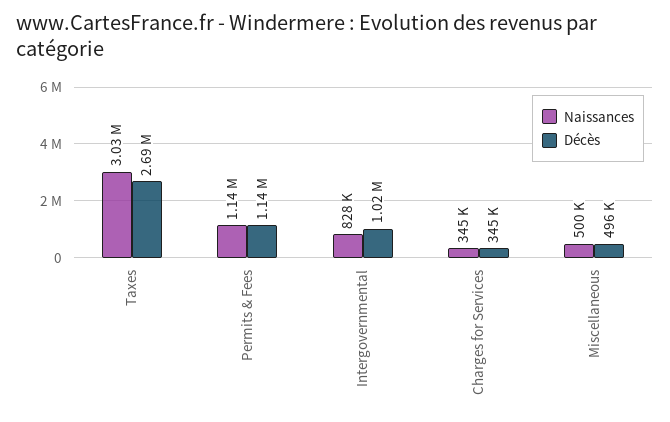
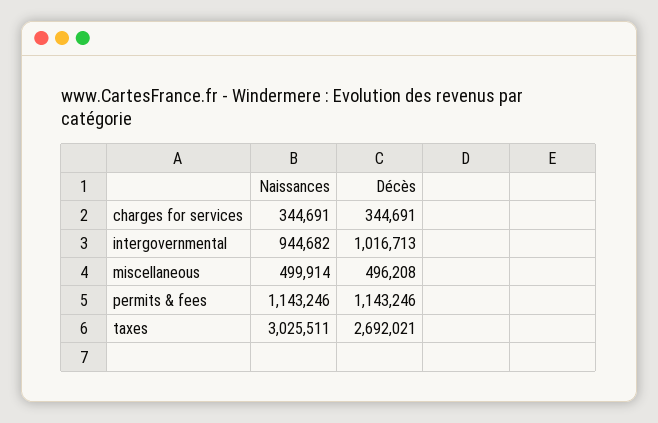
  {
    "Naissances": {
      "Taxes": 3025511,
      "Permits & Fees": 1143246,
-     "Intergovernmental": 828000,
+     "Intergovernmental": 944682,
      "Charges for Services": 344691,
      "Miscellaneous": 499914
    },
    "Décès": {
      "Taxes": 2692021,
      "Permits & Fees": 1143246,
      "Intergovernmental": 1016713,
      "Charges for Services": 344691,
      "Miscellaneous": 496208
    }
  }

